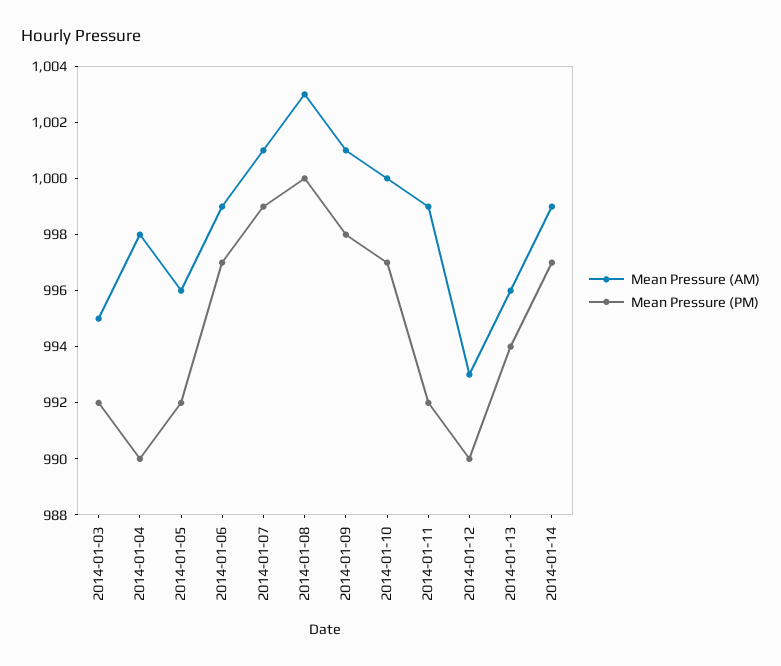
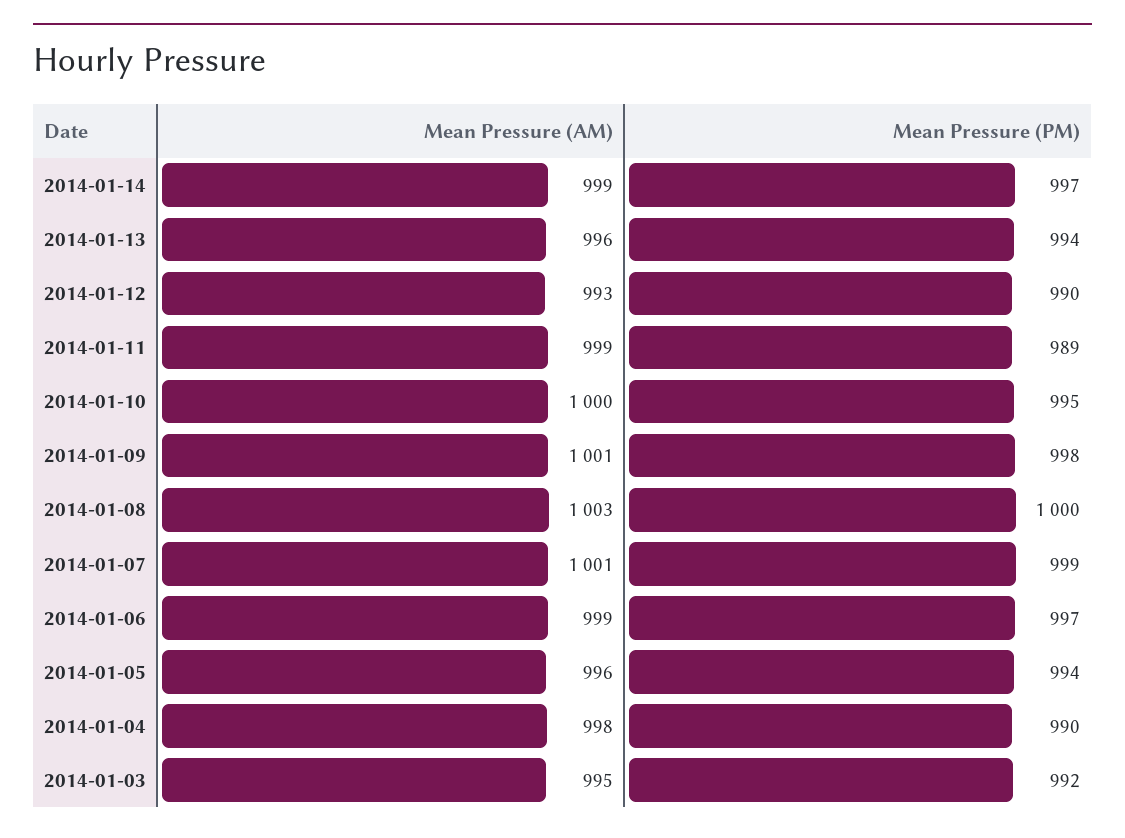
  {
    "Mean Pressure (AM)": {
      "2014-01-03": 995,
      "2014-01-04": 998,
      "2014-01-05": 996,
      "2014-01-06": 999,
      "2014-01-07": 1001,
      "2014-01-08": 1003,
      "2014-01-09": 1001,
      "2014-01-10": 1000,
      "2014-01-11": 999,
      "2014-01-12": 993,
      "2014-01-13": 996,
      "2014-01-14": 999
    },
    "Mean Pressure (PM)": {
      "2014-01-03": 992,
      "2014-01-04": 990,
-     "2014-01-05": 992,
+     "2014-01-05": 994,
      "2014-01-06": 997,
      "2014-01-07": 999,
      "2014-01-08": 1000,
      "2014-01-09": 998,
-     "2014-01-10": 997,
+     "2014-01-10": 995,
-     "2014-01-11": 992,
+     "2014-01-11": 989,
      "2014-01-12": 990,
      "2014-01-13": 994,
      "2014-01-14": 997
    }
  }

